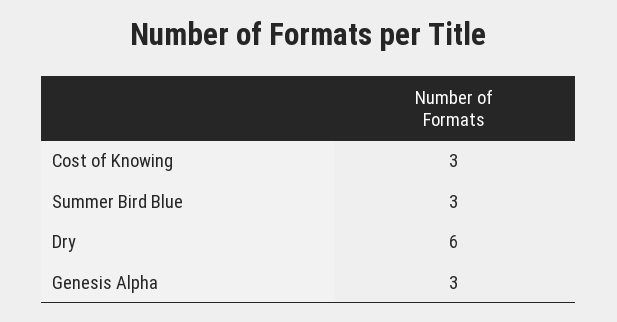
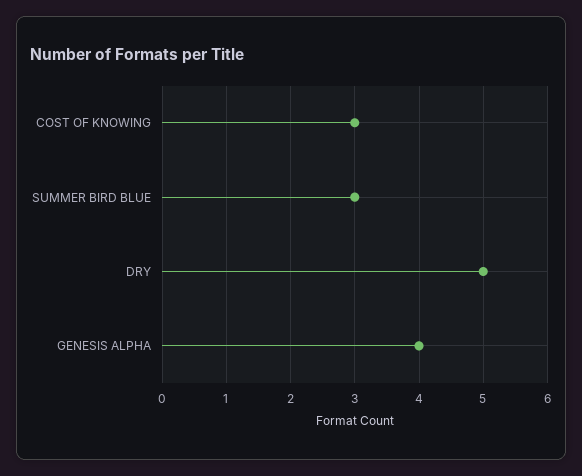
  {
    "Cost of Knowing": 3,
    "Summer Bird Blue": 3,
-   "Dry": 6,
+   "Dry": 5,
-   "Genesis Alpha": 3
+   "Genesis Alpha": 4
  }

